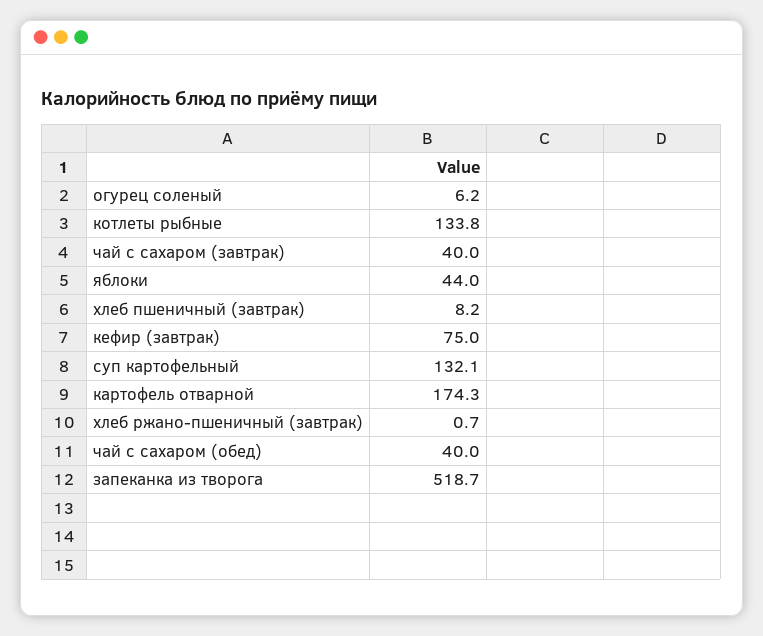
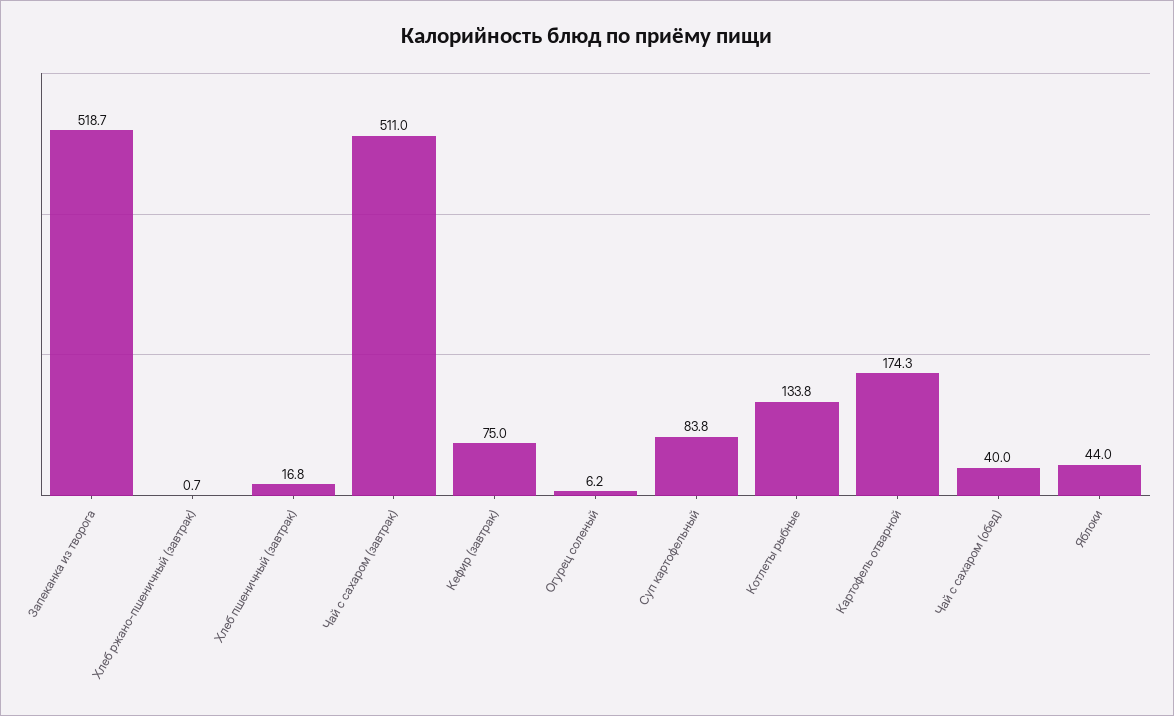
  {
    "огурец соленый": 6.2,
    "котлеты рыбные": 133.8,
-   "чай с сахаром (завтрак)": 40,
+   "чай с сахаром (завтрак)": 511,
    "яблоки": 44,
-   "хлеб пшеничный (завтрак)": 8.2,
+   "хлеб пшеничный (завтрак)": 16.8,
    "кефир (завтрак)": 75,
-   "суп картофельный": 132.1,
+   "суп картофельный": 83.8,
    "картофель отварной": 174.3,
    "хлеб ржано-пшеничный (завтрак)": 0.7,
    "чай с сахаром (обед)": 40,
    "запеканка из творога": 518.7
  }

